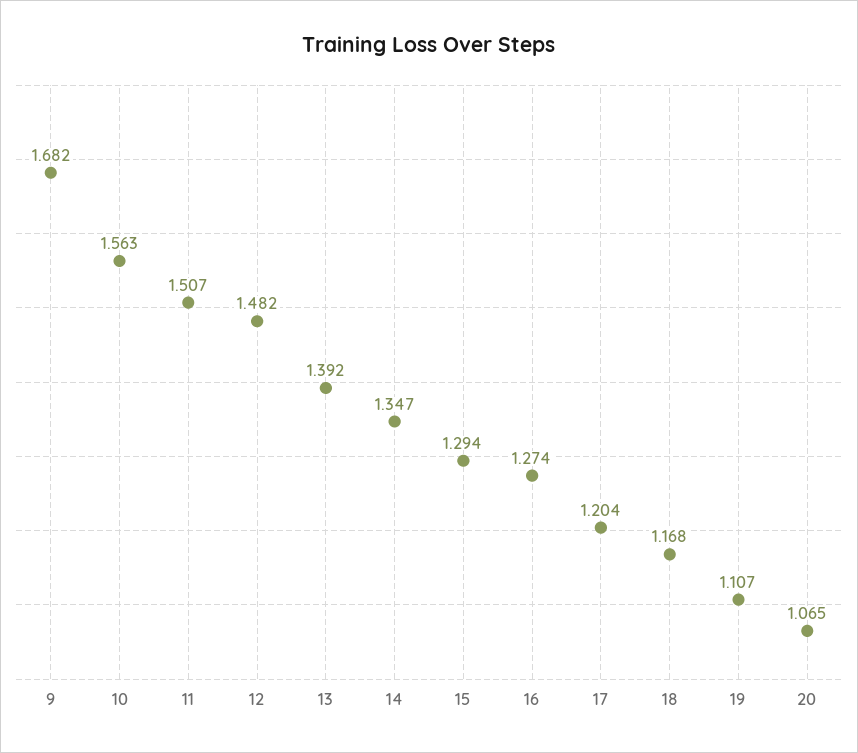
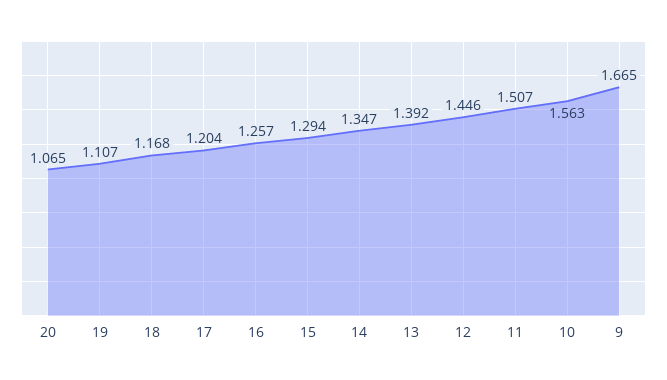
  {
-   "9": 1.682,
+   "9": 1.665,
    "10": 1.563,
    "11": 1.507,
-   "12": 1.482,
+   "12": 1.446,
    "13": 1.392,
    "14": 1.347,
    "15": 1.294,
-   "16": 1.274,
+   "16": 1.257,
    "17": 1.204,
    "18": 1.168,
    "19": 1.107,
    "20": 1.065
  }

